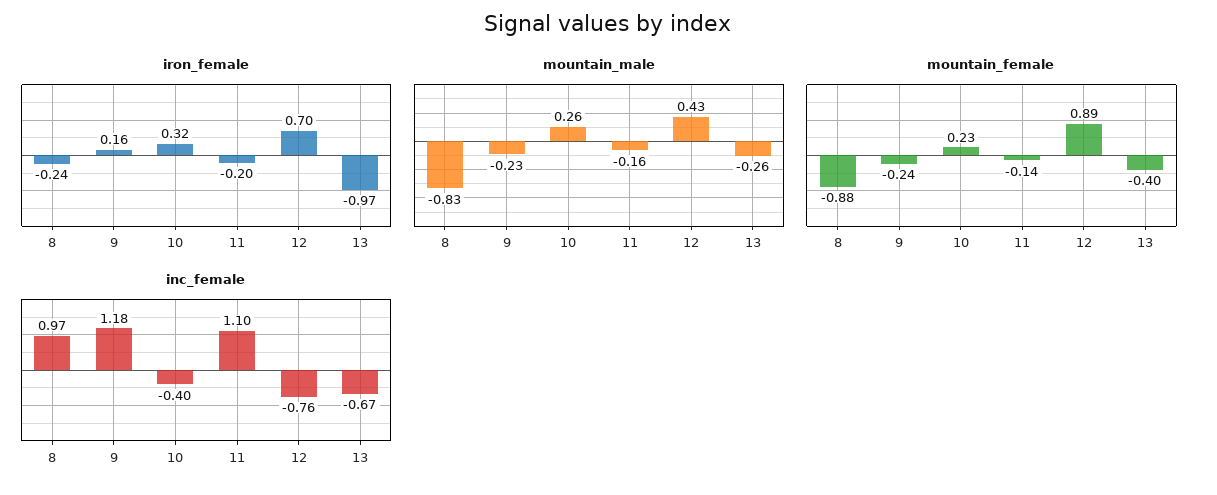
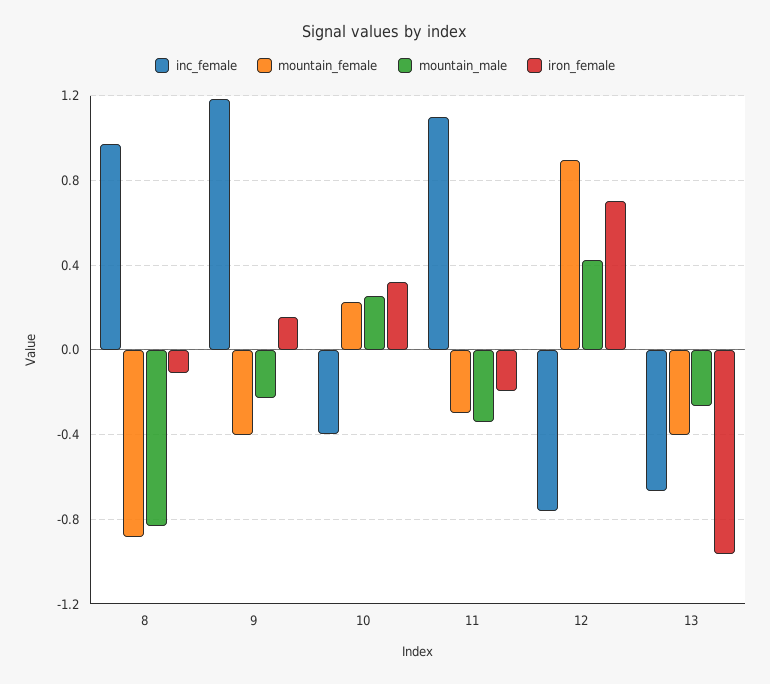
  {
    "iron_female": {
-     "8": -0.24,
+     "8": -0.1,
      "9": 0.16,
      "10": 0.32,
      "11": -0.2,
      "12": 0.7,
      "13": -0.97
    },
    "mountain_male": {
      "8": -0.83,
      "9": -0.23,
      "10": 0.26,
-     "11": -0.16,
+     "11": -0.35,
      "12": 0.43,
      "13": -0.26
    },
    "mountain_female": {
      "8": -0.88,
-     "9": -0.24,
+     "9": -0.4,
      "10": 0.23,
-     "11": -0.14,
+     "11": -0.3,
      "12": 0.89,
      "13": -0.4
    },
    "inc_female": {
      "8": 0.97,
      "9": 1.18,
      "10": -0.4,
      "11": 1.1,
      "12": -0.76,
      "13": -0.67
    }
  }

